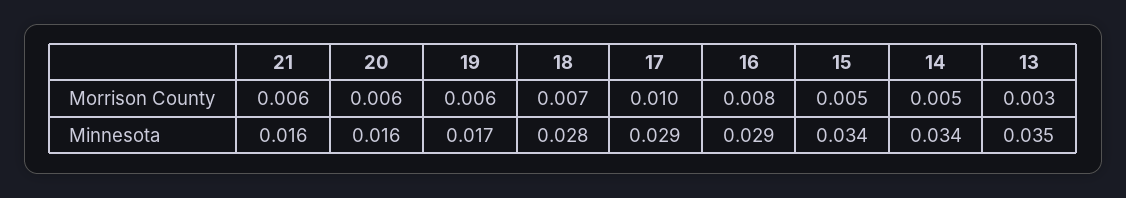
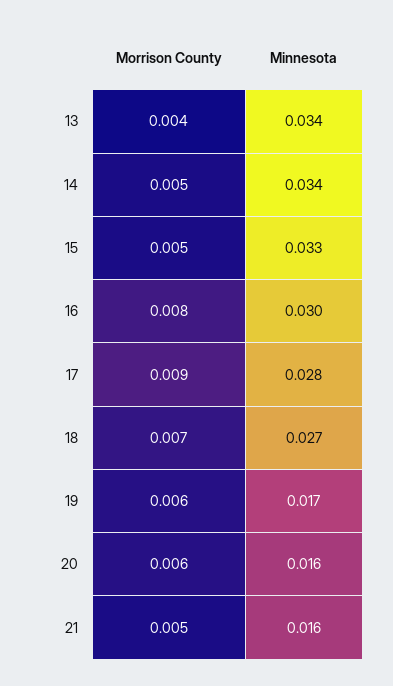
  {
    "21": {
-     "Morrison County": 0.006,
+     "Morrison County": 0.005,
      "Minnesota": 0.016
    },
    "20": {
      "Morrison County": 0.006,
      "Minnesota": 0.016
    },
    "19": {
      "Morrison County": 0.006,
      "Minnesota": 0.017
    },
    "18": {
      "Morrison County": 0.007,
-     "Minnesota": 0.028
+     "Minnesota": 0.027
    },
    "17": {
-     "Morrison County": 0.01,
+     "Morrison County": 0.009,
-     "Minnesota": 0.029
+     "Minnesota": 0.028
    },
    "16": {
      "Morrison County": 0.008,
-     "Minnesota": 0.029
+     "Minnesota": 0.03
    },
    "15": {
      "Morrison County": 0.005,
-     "Minnesota": 0.034
+     "Minnesota": 0.033
    },
    "14": {
      "Morrison County": 0.005,
      "Minnesota": 0.034
    },
    "13": {
-     "Morrison County": 0.003,
+     "Morrison County": 0.004,
-     "Minnesota": 0.035
+     "Minnesota": 0.034
    }
  }

